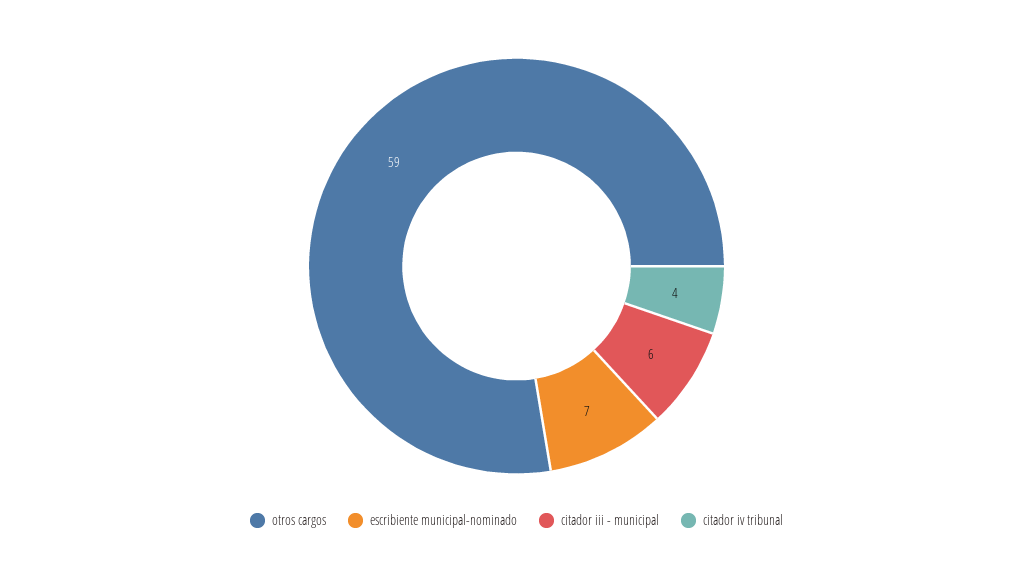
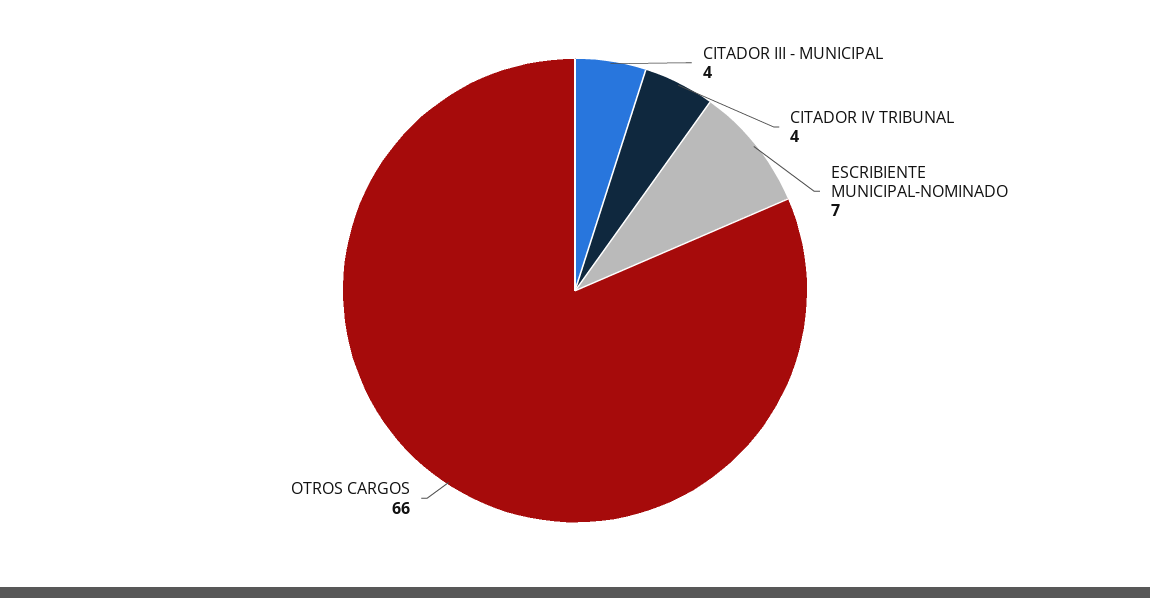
  {
-   "otros cargos": 59,
+   "otros cargos": 66,
    "escribiente municipal-nominado": 7,
-   "citador iii - municipal": 6,
+   "citador iii - municipal": 4,
    "citador iv tribunal": 4
  }

